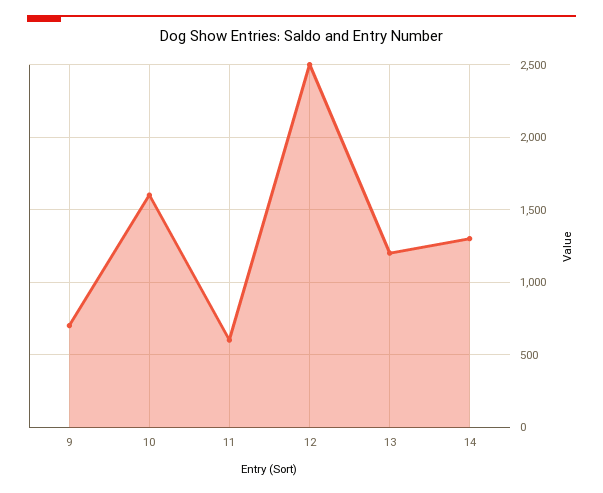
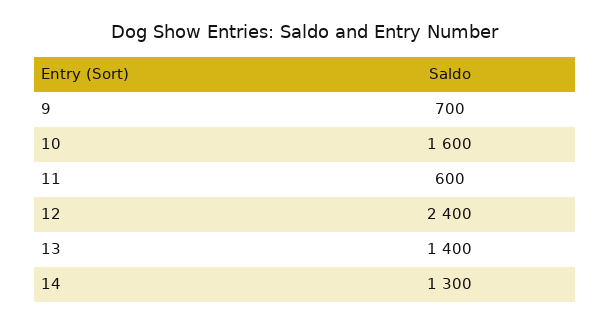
  {
    "9": 700,
    "10": 1600,
    "11": 600,
-   "12": 2500,
+   "12": 2400,
-   "13": 1200,
+   "13": 1400,
    "14": 1300
  }

